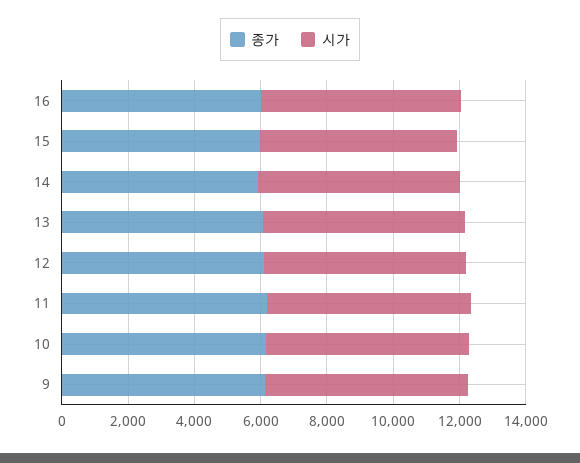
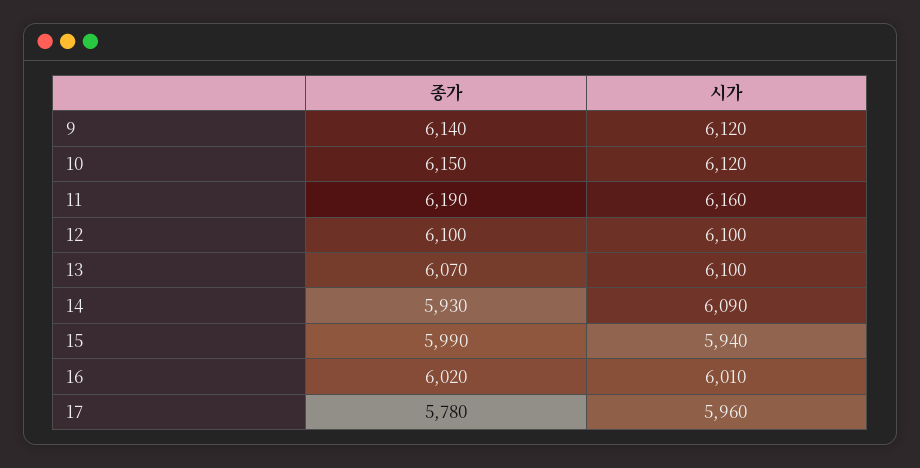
  {
    "종가": {
      "16": 6020,
      "15": 5990,
      "14": 5930,
      "13": 6070,
      "12": 6100,
      "11": 6190,
      "10": 6150,
-     "9": 6140
+     "9": 6140,
+     "17": 5780
    },
    "시가": {
      "16": 6010,
      "15": 5940,
      "14": 6090,
      "13": 6100,
      "12": 6100,
      "11": 6160,
      "10": 6120,
-     "9": 6120
+     "9": 6120,
+     "17": 5960
    }
  }

